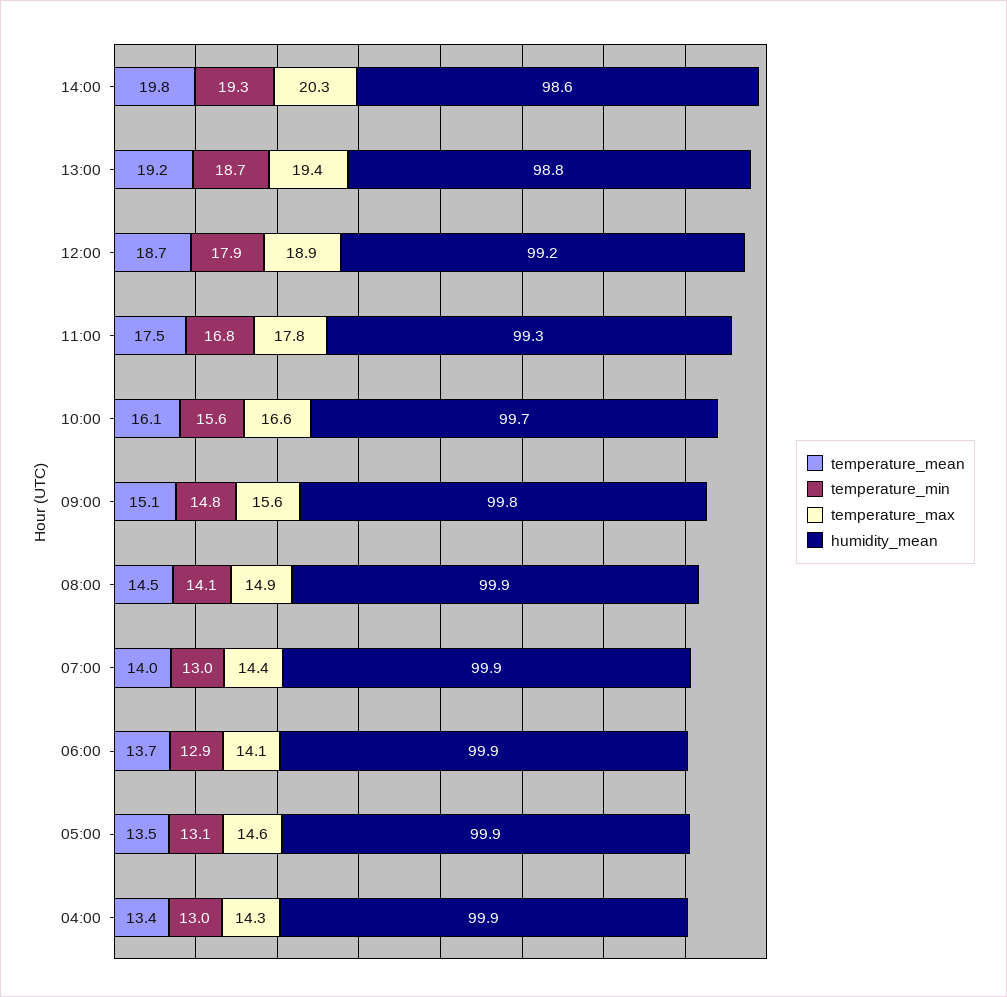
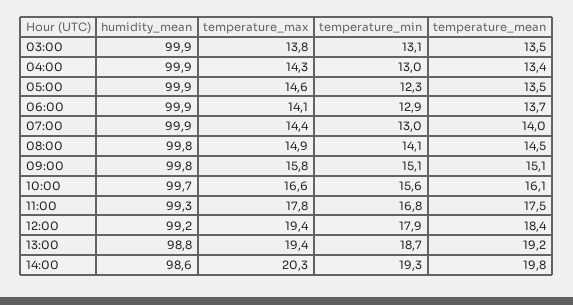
  {
    "temperature_mean": {
      "14:00": 19.8,
      "13:00": 19.2,
-     "12:00": 18.7,
+     "12:00": 18.4,
      "11:00": 17.5,
      "10:00": 16.1,
      "09:00": 15.1,
      "08:00": 14.5,
      "07:00": 14,
      "06:00": 13.7,
      "05:00": 13.5,
-     "04:00": 13.4
+     "04:00": 13.4,
+     "03:00": 13.5
    },
    "temperature_min": {
      "14:00": 19.3,
      "13:00": 18.7,
      "12:00": 17.9,
      "11:00": 16.8,
      "10:00": 15.6,
-     "09:00": 14.8,
+     "09:00": 15.1,
      "08:00": 14.1,
      "07:00": 13,
      "06:00": 12.9,
-     "05:00": 13.1,
+     "05:00": 12.3,
-     "04:00": 13
+     "04:00": 13,
+     "03:00": 13.1
    },
    "temperature_max": {
      "14:00": 20.3,
      "13:00": 19.4,
-     "12:00": 18.9,
+     "12:00": 19.4,
      "11:00": 17.8,
      "10:00": 16.6,
-     "09:00": 15.6,
+     "09:00": 15.8,
      "08:00": 14.9,
      "07:00": 14.4,
      "06:00": 14.1,
      "05:00": 14.6,
-     "04:00": 14.3
+     "04:00": 14.3,
+     "03:00": 13.8
    },
    "humidity_mean": {
      "14:00": 98.6,
      "13:00": 98.8,
      "12:00": 99.2,
      "11:00": 99.3,
      "10:00": 99.7,
      "09:00": 99.8,
-     "08:00": 99.9,
+     "08:00": 99.8,
      "07:00": 99.9,
      "06:00": 99.9,
      "05:00": 99.9,
-     "04:00": 99.9
+     "04:00": 99.9,
+     "03:00": 99.9
    }
  }

